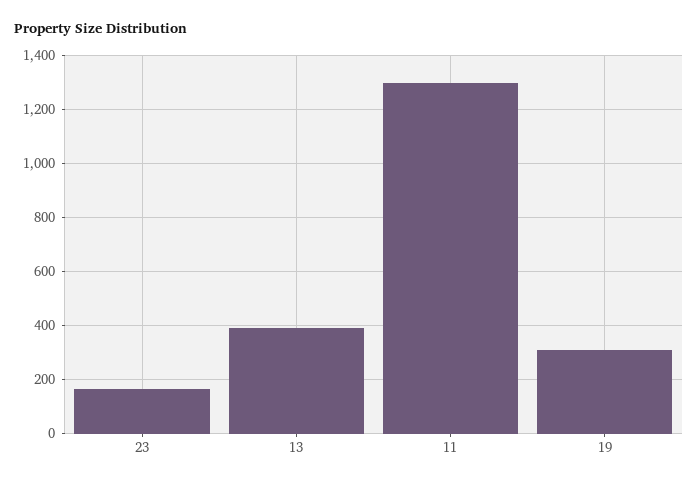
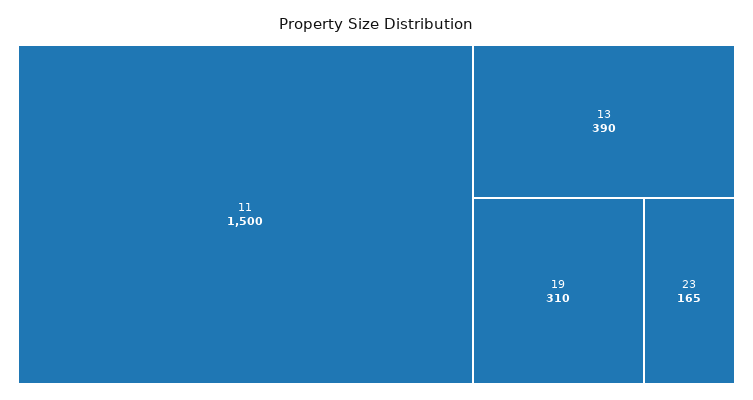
  {
    "23": 165,
    "13": 390,
-   "11": 1300,
+   "11": 1500,
    "19": 310
  }

